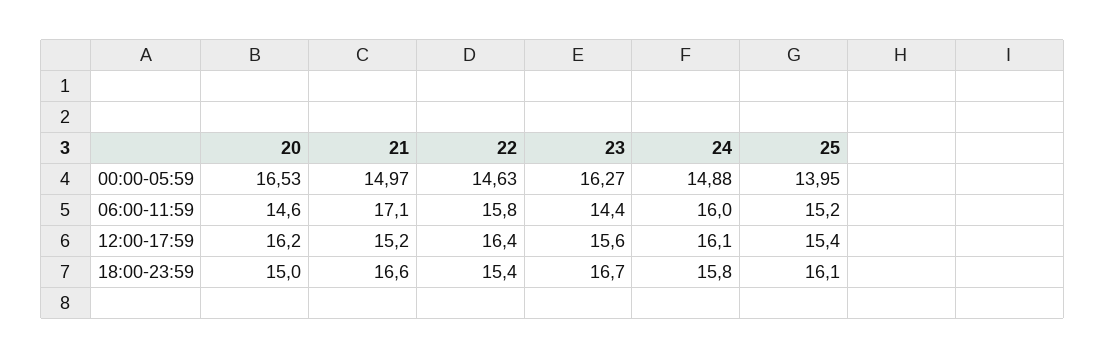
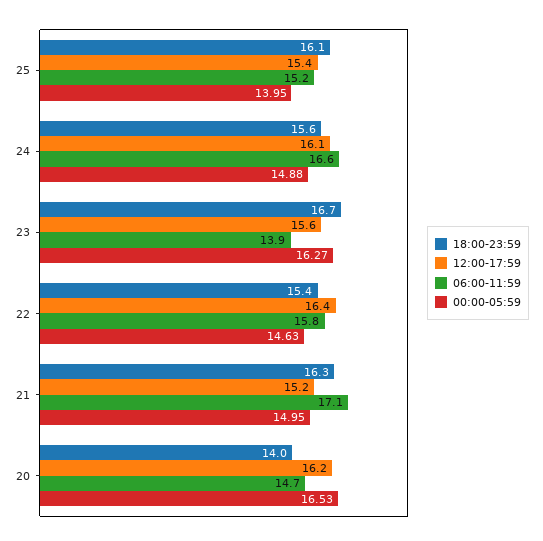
  {
    "00:00-05:59": {
      "20": 16.53,
-     "21": 14.97,
+     "21": 14.95,
      "22": 14.63,
      "23": 16.27,
      "24": 14.88,
      "25": 13.95
    },
    "06:00-11:59": {
-     "20": 14.6,
+     "20": 14.7,
      "21": 17.1,
      "22": 15.8,
-     "23": 14.4,
+     "23": 13.9,
-     "24": 16,
+     "24": 16.6,
      "25": 15.2
    },
    "12:00-17:59": {
      "20": 16.2,
      "21": 15.2,
      "22": 16.4,
      "23": 15.6,
      "24": 16.1,
      "25": 15.4
    },
    "18:00-23:59": {
-     "20": 15,
+     "20": 14,
-     "21": 16.6,
+     "21": 16.3,
      "22": 15.4,
      "23": 16.7,
-     "24": 15.8,
+     "24": 15.6,
      "25": 16.1
    }
  }

